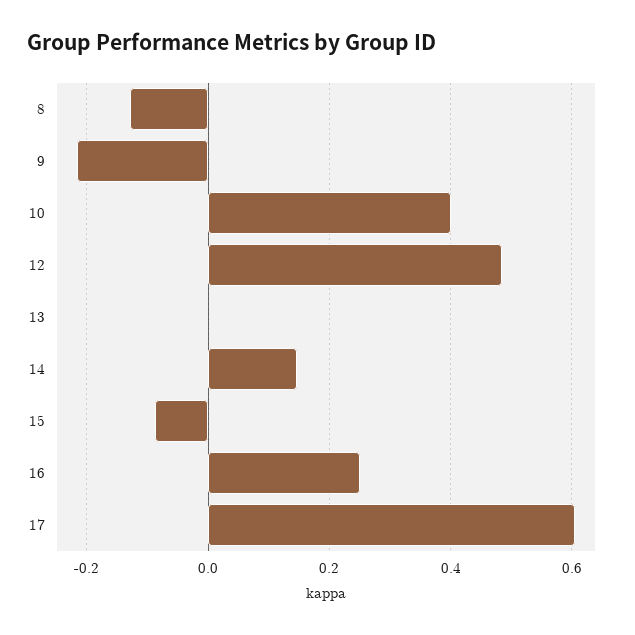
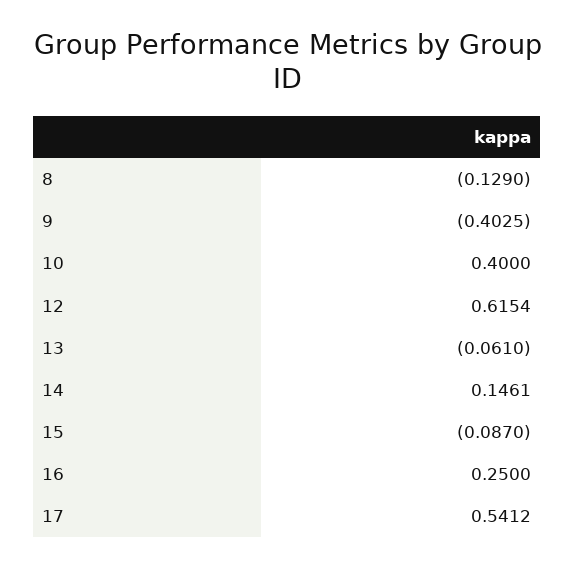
  {
    "8": -0.129,
-   "9": -0.22,
+   "9": -0.4025,
    "10": 0.4,
-   "12": 0.48,
+   "12": 0.6154,
-   "13": 0,
+   "13": -0.061,
    "14": 0.1461,
    "15": -0.087,
    "16": 0.25,
-   "17": 0.6
+   "17": 0.5412
  }

